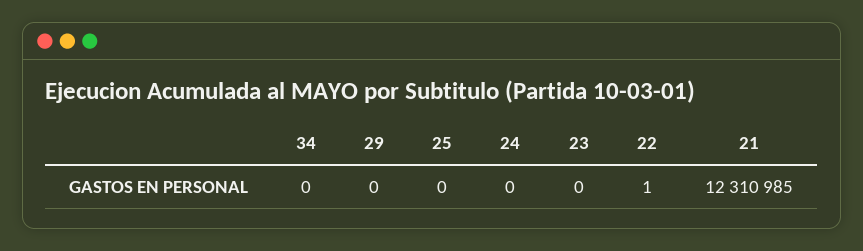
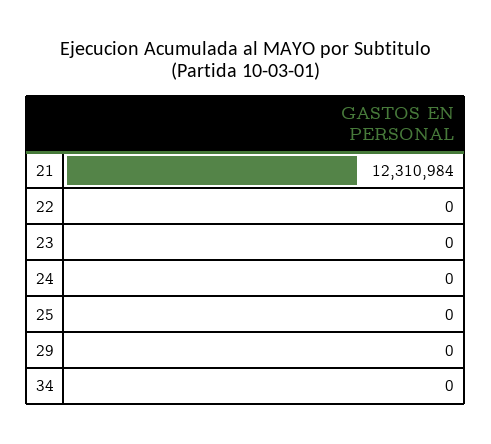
  {
    "34": 0,
    "29": 0,
    "25": 0,
    "24": 0,
    "23": 0,
-   "22": 1,
+   "22": 0,
-   "21": 12310985
+   "21": 12310984
  }

